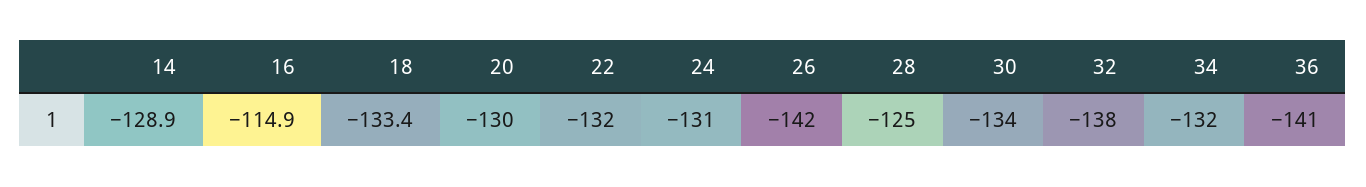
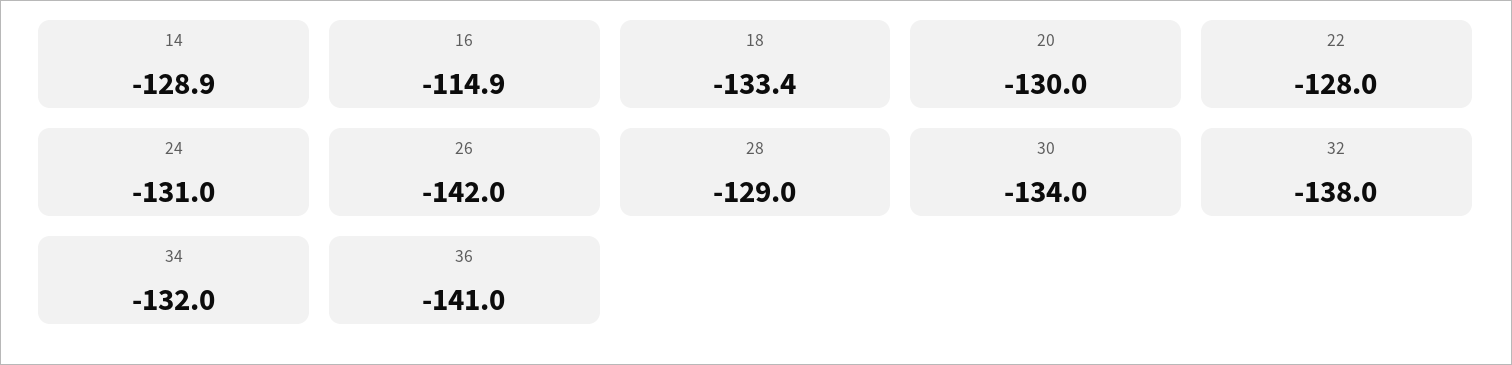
  {
    "14": -128.9,
    "16": -114.9,
    "18": -133.4,
    "20": -130,
-   "22": -132,
+   "22": -128,
    "24": -131,
    "26": -142,
-   "28": -125,
+   "28": -129,
    "30": -134,
    "32": -138,
    "34": -132,
    "36": -141
  }

